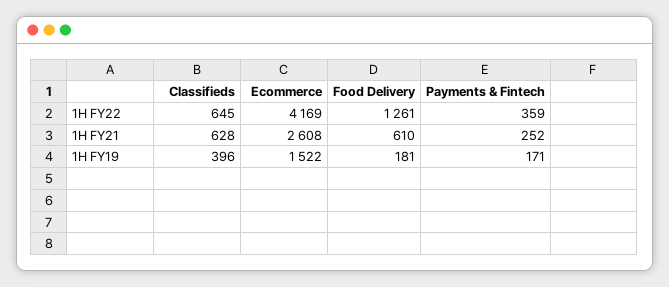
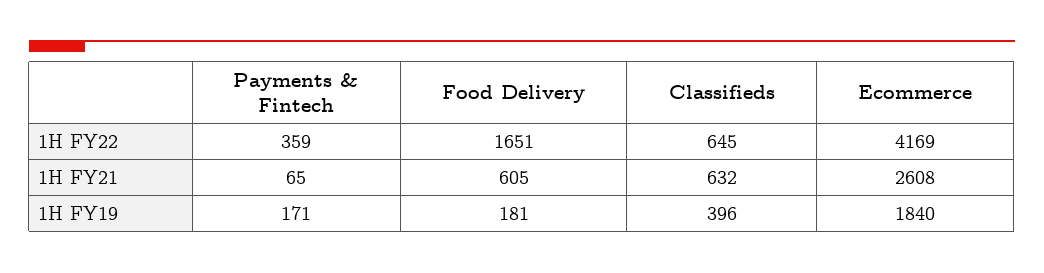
  {
    "Classifieds": {
      "1H FY22": 645,
-     "1H FY21": 628,
+     "1H FY21": 632,
      "1H FY19": 396
    },
    "Ecommerce": {
      "1H FY22": 4169,
      "1H FY21": 2608,
-     "1H FY19": 1522
+     "1H FY19": 1840
    },
    "Food Delivery": {
-     "1H FY22": 1261,
+     "1H FY22": 1651,
-     "1H FY21": 610,
+     "1H FY21": 605,
      "1H FY19": 181
    },
    "Payments & Fintech": {
      "1H FY22": 359,
-     "1H FY21": 252,
+     "1H FY21": 65,
      "1H FY19": 171
    }
  }

